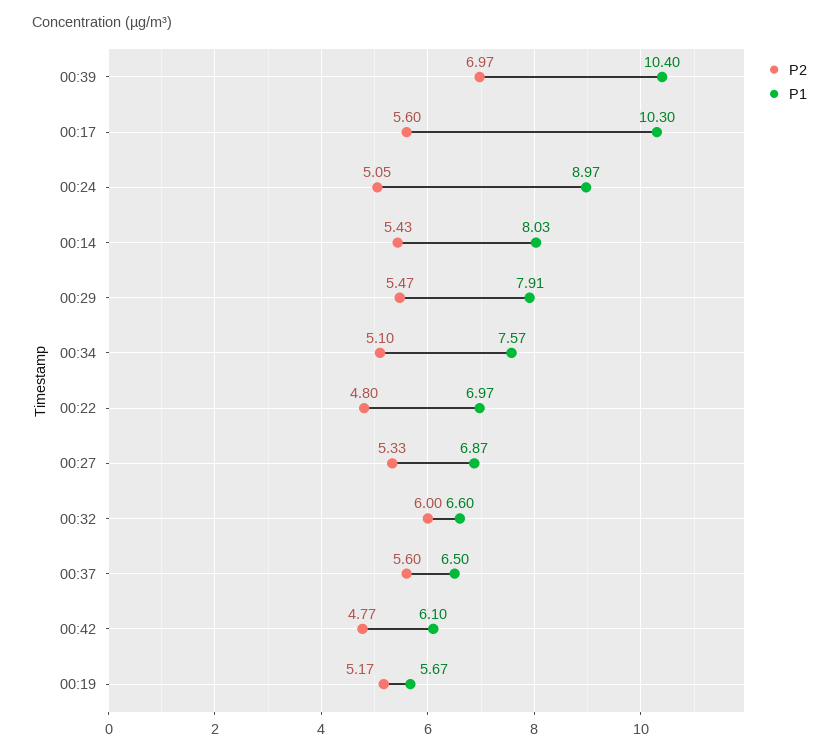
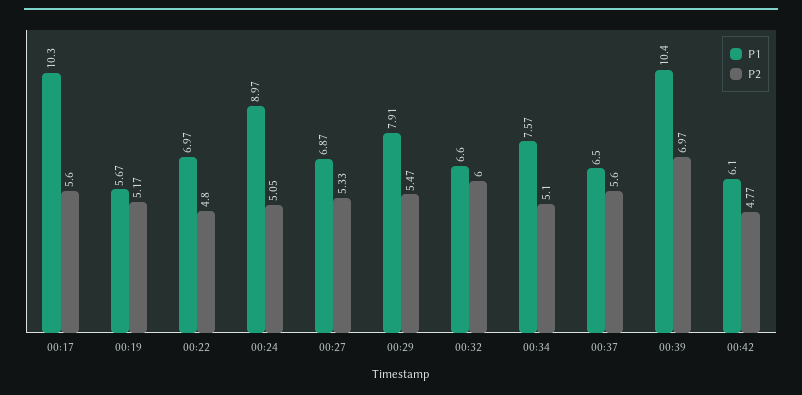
  {
    "P2": {
      "00:39": 6.97,
      "00:17": 5.6,
      "00:24": 5.05,
-     "00:14": 5.43,
      "00:29": 5.47,
      "00:34": 5.1,
      "00:22": 4.8,
      "00:27": 5.33,
      "00:32": 6,
      "00:37": 5.6,
      "00:42": 4.77,
      "00:19": 5.17
    },
    "P1": {
      "00:39": 10.4,
      "00:17": 10.3,
      "00:24": 8.97,
-     "00:14": 8.03,
      "00:29": 7.91,
      "00:34": 7.57,
      "00:22": 6.97,
      "00:27": 6.87,
      "00:32": 6.6,
      "00:37": 6.5,
      "00:42": 6.1,
      "00:19": 5.67
    }
  }

